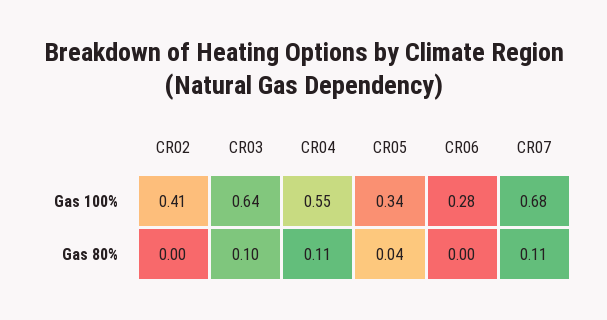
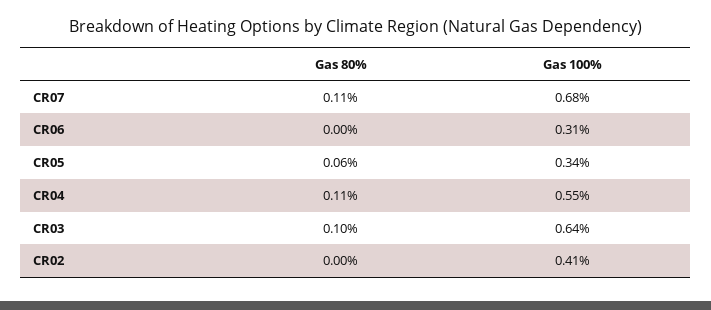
  {
    "CR02": {
      "Gas 100%": 0.41,
      "Gas 80%": 0
    },
    "CR03": {
      "Gas 100%": 0.64,
      "Gas 80%": 0.1
    },
    "CR04": {
      "Gas 100%": 0.55,
      "Gas 80%": 0.11
    },
    "CR05": {
      "Gas 100%": 0.34,
-     "Gas 80%": 0.04
+     "Gas 80%": 0.06
    },
    "CR06": {
-     "Gas 100%": 0.28,
+     "Gas 100%": 0.31,
      "Gas 80%": 0
    },
    "CR07": {
      "Gas 100%": 0.68,
      "Gas 80%": 0.11
    }
  }

